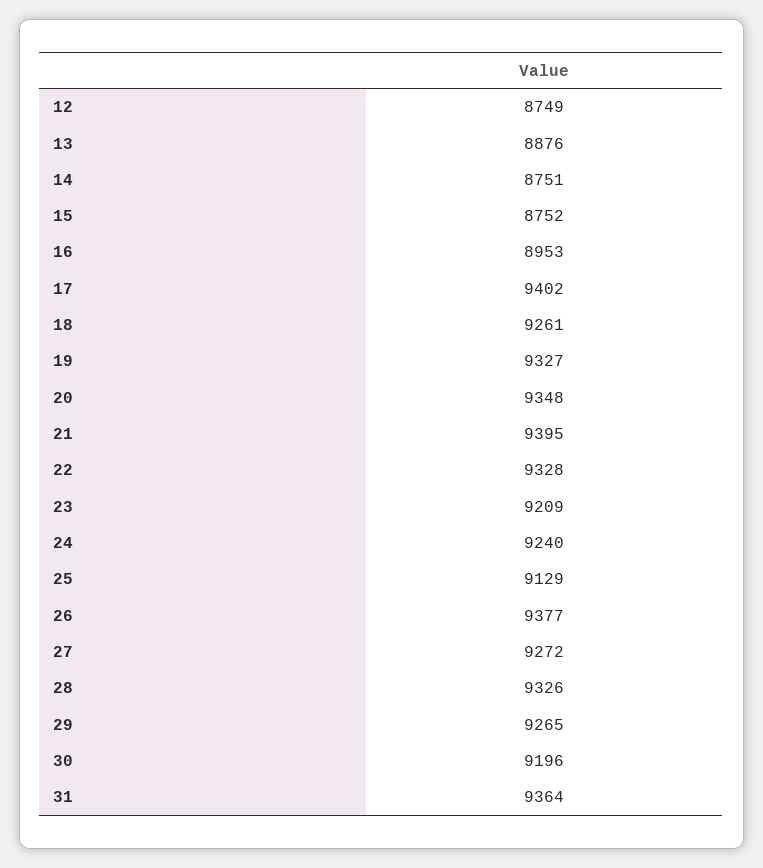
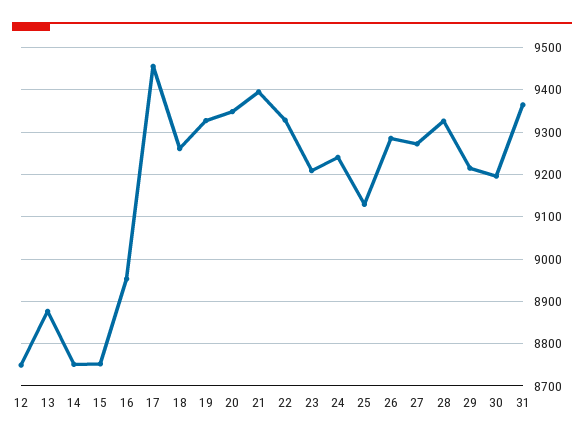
  {
    "12": 8749,
    "13": 8876,
    "14": 8751,
    "15": 8752,
    "16": 8953,
-   "17": 9402,
+   "17": 9460,
    "18": 9261,
    "19": 9327,
    "20": 9348,
    "21": 9395,
    "22": 9328,
    "23": 9209,
    "24": 9240,
    "25": 9129,
-   "26": 9377,
+   "26": 9280,
    "27": 9272,
    "28": 9326,
-   "29": 9265,
+   "29": 9220,
    "30": 9196,
    "31": 9364
  }

